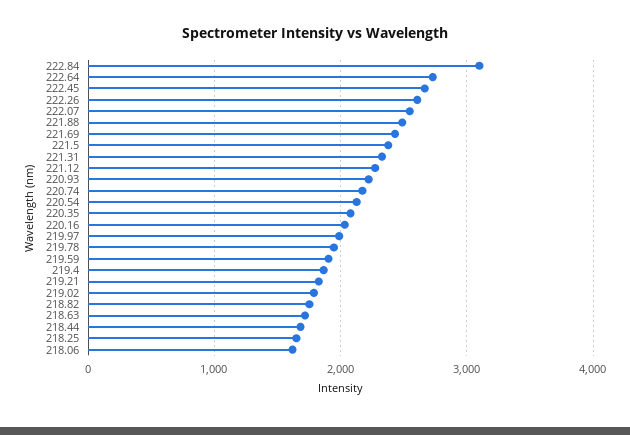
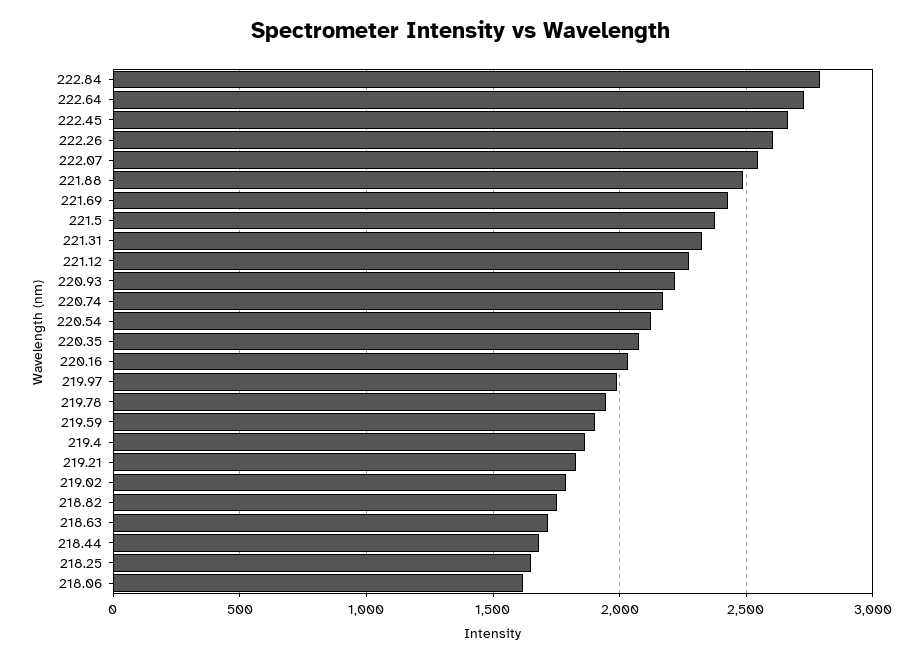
  {
-   "222.84": 3100,
+   "222.84": 2800,
    "222.64": 2750,
    "222.45": 2650,
    "222.26": 2600,
    "222.07": 2550,
    "221.88": 2500,
    "221.69": 2450,
    "221.5": 2400,
    "221.31": 2350,
    "221.12": 2250,
    "220.93": 2200,
    "220.74": 2150,
    "220.54": 2150,
    "220.35": 2100,
    "220.16": 2050,
    "219.97": 2000,
    "219.78": 1950,
    "219.59": 1900,
    "219.4": 1850,
    "219.21": 1850,
    "219.02": 1800,
    "218.82": 1750,
    "218.63": 1700,
    "218.44": 1700,
    "218.25": 1650,
    "218.06": 1600
  }

